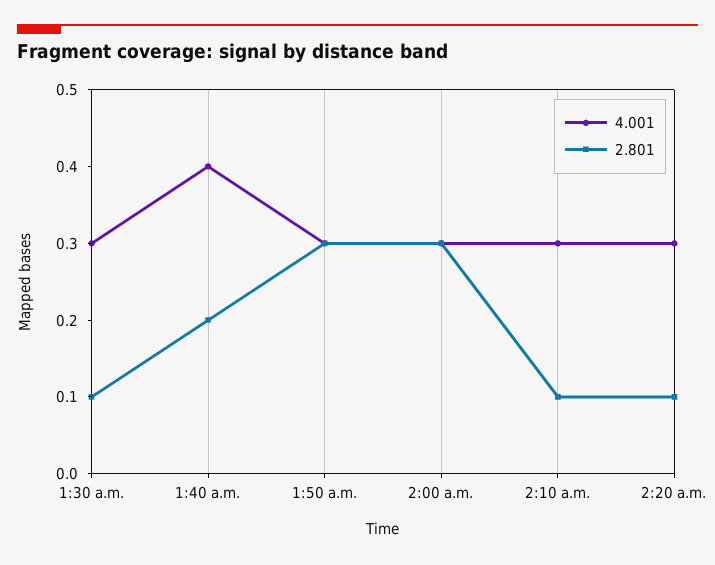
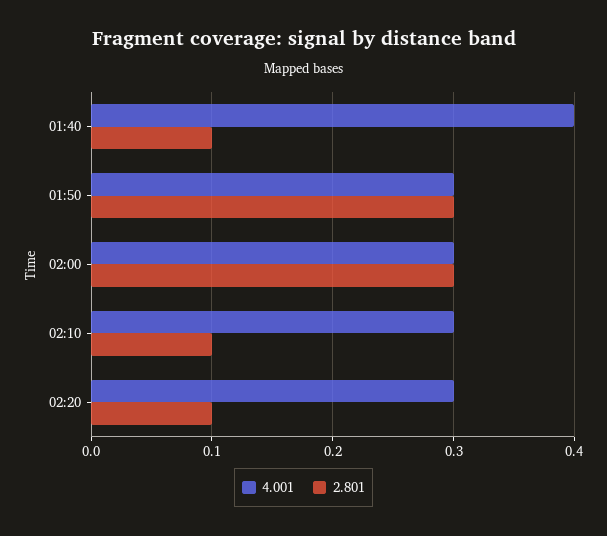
  {
    "4.001": {
-     "1:30 a.m.": 0.3,
      "1:40 a.m.": 0.4,
      "1:50 a.m.": 0.3,
      "2:00 a.m.": 0.3,
      "2:10 a.m.": 0.3,
      "2:20 a.m.": 0.3
    },
    "2.801": {
-     "1:30 a.m.": 0.1,
-     "1:40 a.m.": 0.2,
+     "1:40 a.m.": 0.1,
      "1:50 a.m.": 0.3,
      "2:00 a.m.": 0.3,
      "2:10 a.m.": 0.1,
      "2:20 a.m.": 0.1
    }
  }

